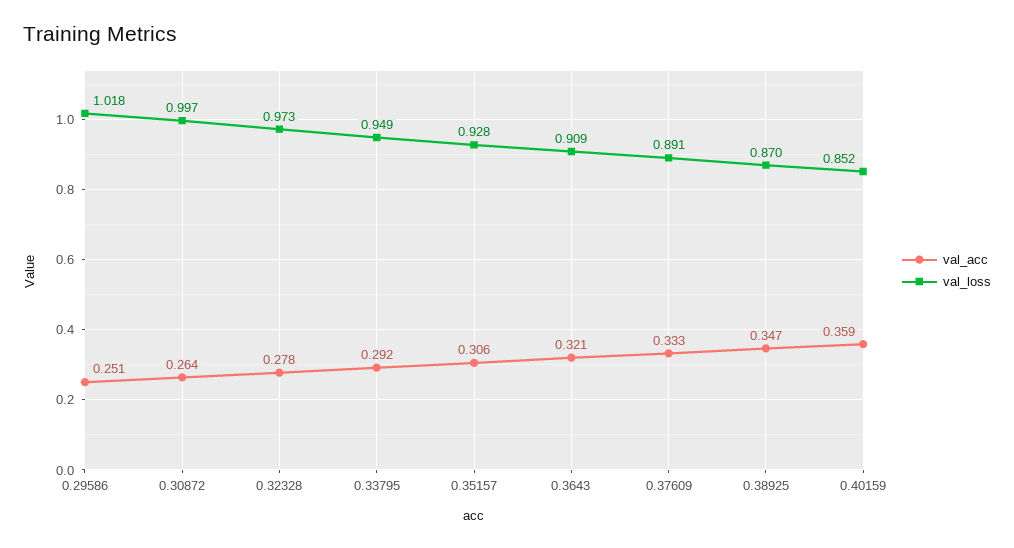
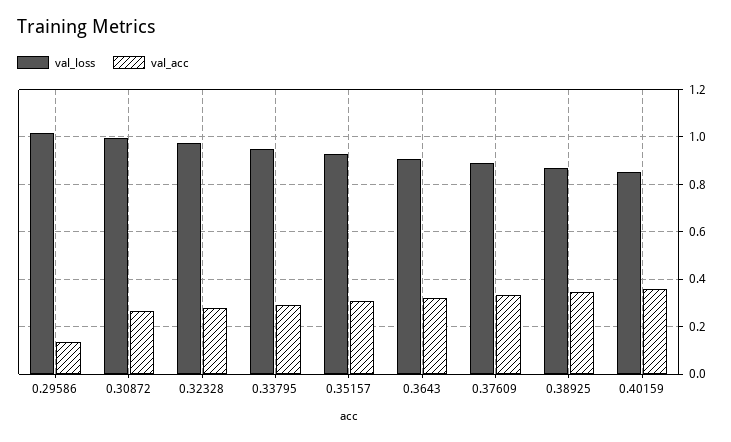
  {
    "val_acc": {
-     "0.29586": 0.251,
+     "0.29586": 0.15,
      "0.30872": 0.264,
      "0.32328": 0.278,
      "0.33795": 0.292,
      "0.35157": 0.306,
      "0.3643": 0.321,
      "0.37609": 0.333,
      "0.38925": 0.347,
      "0.40159": 0.359
    },
    "val_loss": {
      "0.29586": 1.018,
      "0.30872": 0.997,
      "0.32328": 0.973,
      "0.33795": 0.949,
      "0.35157": 0.928,
      "0.3643": 0.909,
      "0.37609": 0.891,
      "0.38925": 0.87,
      "0.40159": 0.852
    }
  }

